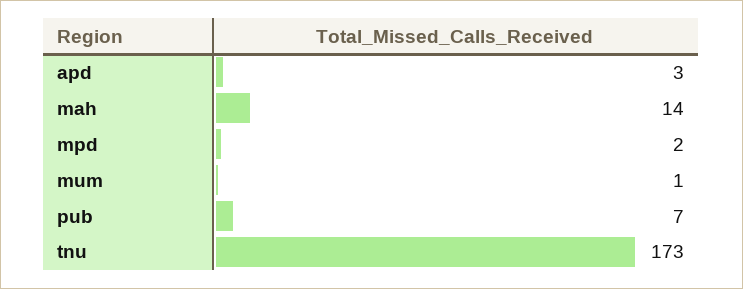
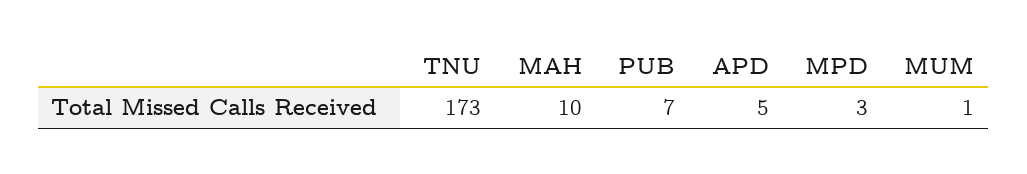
  {
-   "apd": 3,
+   "apd": 5,
-   "mah": 14,
+   "mah": 10,
-   "mpd": 2,
+   "mpd": 3,
    "mum": 1,
    "pub": 7,
    "tnu": 173
  }

